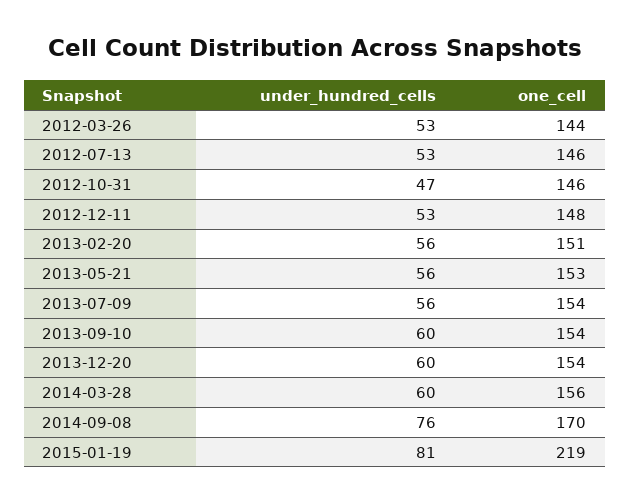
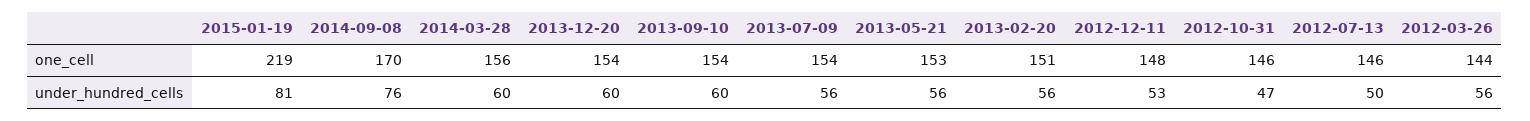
  {
    "under_hundred_cells": {
-     "2012-03-26": 53,
+     "2012-03-26": 56,
-     "2012-07-13": 53,
+     "2012-07-13": 50,
      "2012-10-31": 47,
      "2012-12-11": 53,
      "2013-02-20": 56,
      "2013-05-21": 56,
      "2013-07-09": 56,
      "2013-09-10": 60,
      "2013-12-20": 60,
      "2014-03-28": 60,
      "2014-09-08": 76,
      "2015-01-19": 81
    },
    "one_cell": {
      "2012-03-26": 144,
      "2012-07-13": 146,
      "2012-10-31": 146,
      "2012-12-11": 148,
      "2013-02-20": 151,
      "2013-05-21": 153,
      "2013-07-09": 154,
      "2013-09-10": 154,
      "2013-12-20": 154,
      "2014-03-28": 156,
      "2014-09-08": 170,
      "2015-01-19": 219
    }
  }

